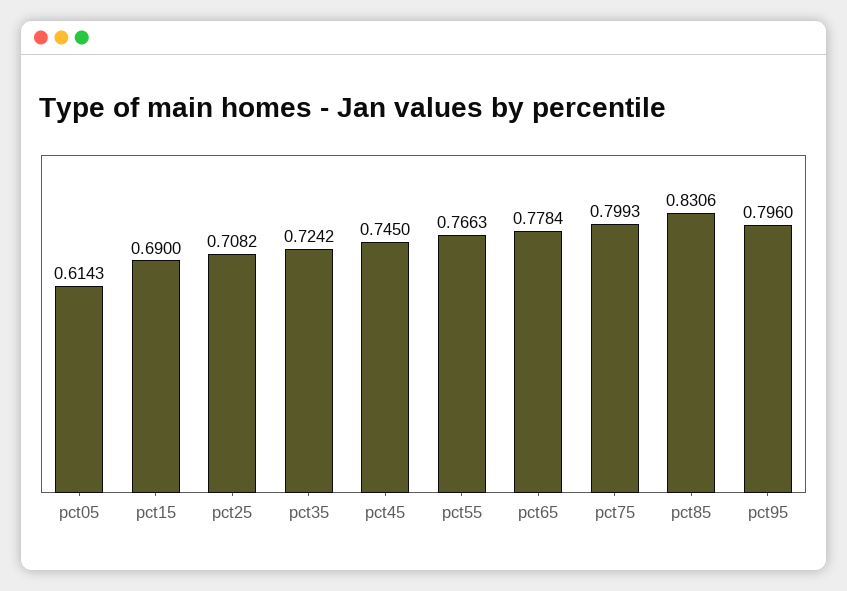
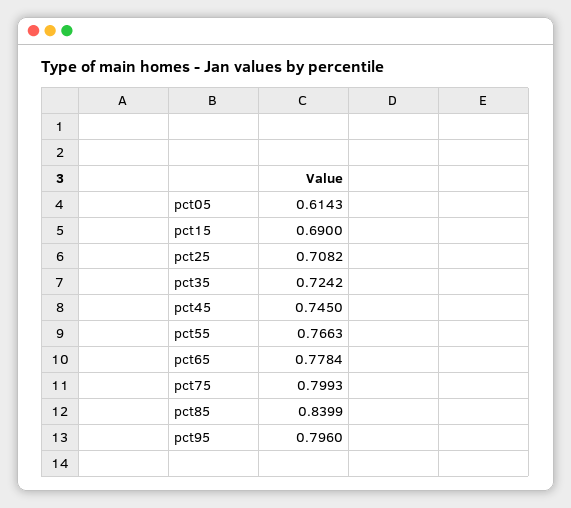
  {
    "pct05": 0.6143,
    "pct15": 0.69,
    "pct25": 0.7082,
    "pct35": 0.7242,
    "pct45": 0.745,
    "pct55": 0.7663,
    "pct65": 0.7784,
    "pct75": 0.7993,
-   "pct85": 0.8306,
+   "pct85": 0.8399,
    "pct95": 0.796
  }

